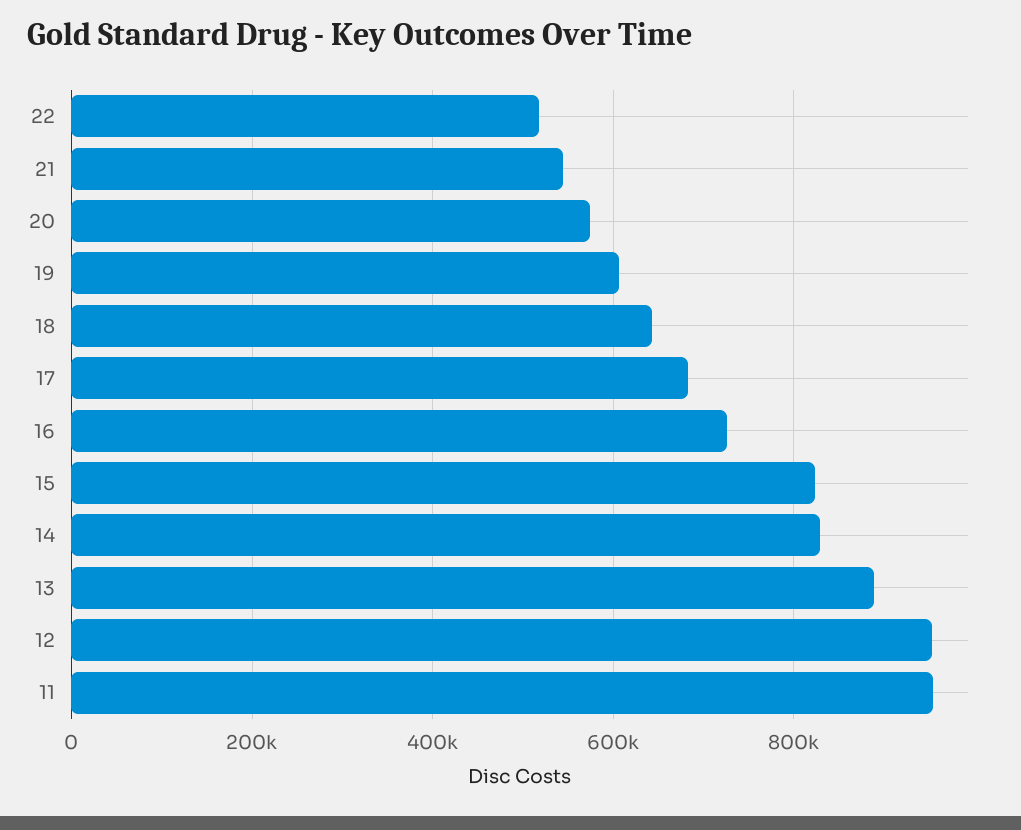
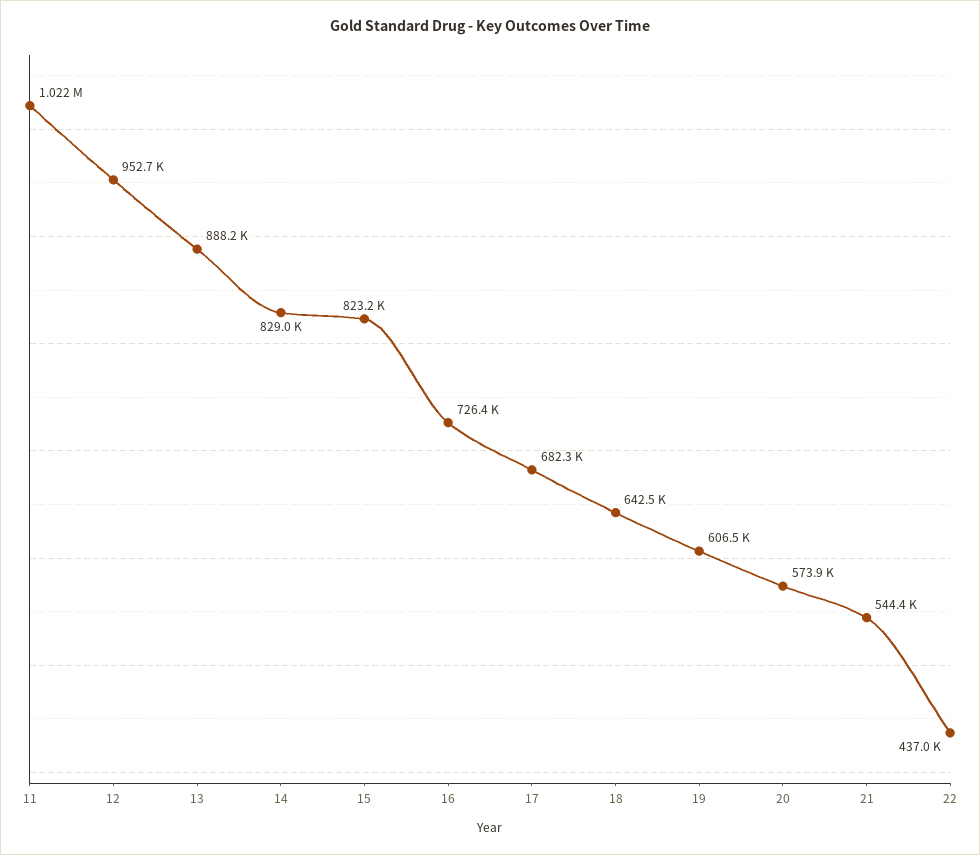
  {
-   "22": 520000,
+   "22": 437000,
    "21": 544400,
    "20": 573900,
    "19": 606500,
    "18": 642500,
    "17": 682300,
    "16": 726400,
    "15": 823200,
    "14": 829000,
    "13": 888200,
    "12": 952700,
-   "11": 960000
+   "11": 1022000
  }

